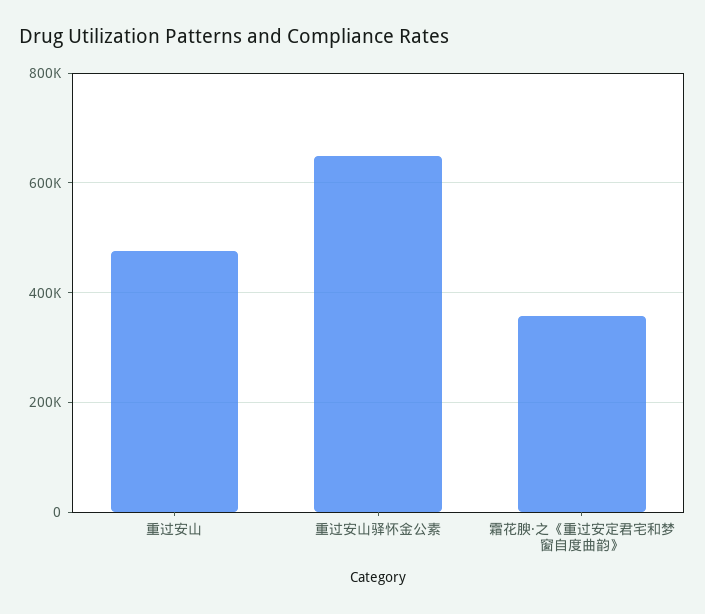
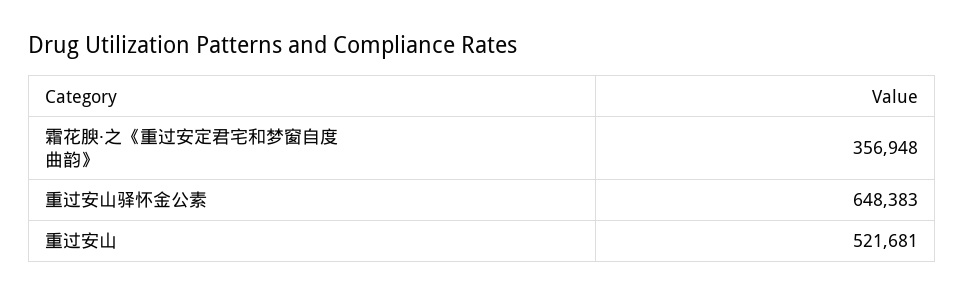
  {
-   "重过安山": 480000,
+   "重过安山": 521681,
    "重过安山驿怀金公素": 648383,
    "霜花腴·之《重过安定君宅和梦窗自度曲韵》": 356948
  }

